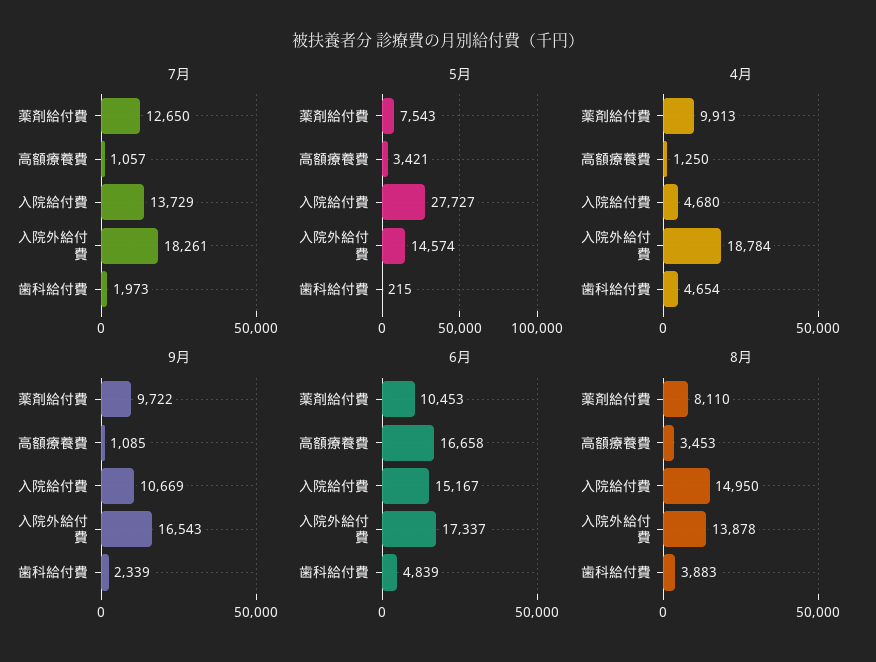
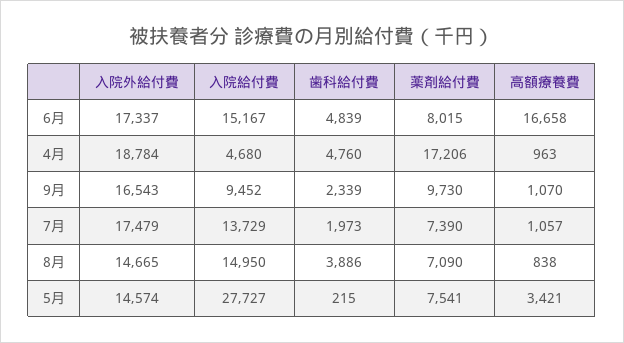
  {
    "7月": {
-     "薬剤給付費": 12650,
+     "薬剤給付費": 7390,
      "高額療養費": 1057,
      "入院給付費": 13729,
-     "入院外給付費": 18261,
+     "入院外給付費": 17479,
      "歯科給付費": 1973
    },
    "5月": {
-     "薬剤給付費": 7543,
+     "薬剤給付費": 7541,
      "高額療養費": 3421,
      "入院給付費": 27727,
      "入院外給付費": 14574,
      "歯科給付費": 215
    },
    "4月": {
-     "薬剤給付費": 9913,
+     "薬剤給付費": 17206,
-     "高額療養費": 1250,
+     "高額療養費": 963,
      "入院給付費": 4680,
      "入院外給付費": 18784,
-     "歯科給付費": 4654
+     "歯科給付費": 4760
    },
    "9月": {
-     "薬剤給付費": 9722,
+     "薬剤給付費": 9730,
-     "高額療養費": 1085,
+     "高額療養費": 1070,
-     "入院給付費": 10669,
+     "入院給付費": 9452,
      "入院外給付費": 16543,
      "歯科給付費": 2339
    },
    "6月": {
-     "薬剤給付費": 10453,
+     "薬剤給付費": 8015,
      "高額療養費": 16658,
      "入院給付費": 15167,
      "入院外給付費": 17337,
      "歯科給付費": 4839
    },
    "8月": {
-     "薬剤給付費": 8110,
+     "薬剤給付費": 7090,
-     "高額療養費": 3453,
+     "高額療養費": 838,
      "入院給付費": 14950,
-     "入院外給付費": 13878,
+     "入院外給付費": 14665,
-     "歯科給付費": 3883
+     "歯科給付費": 3886
    }
  }

